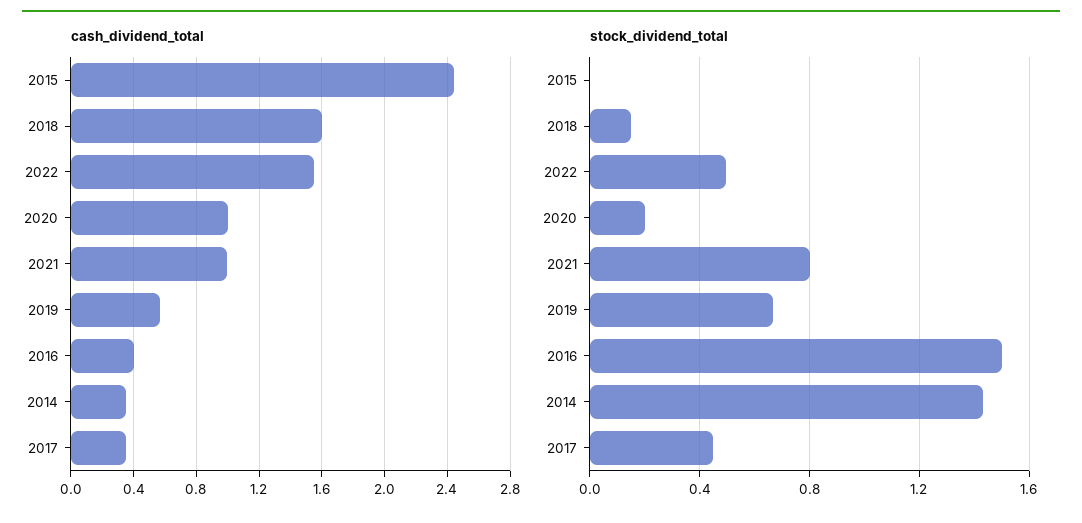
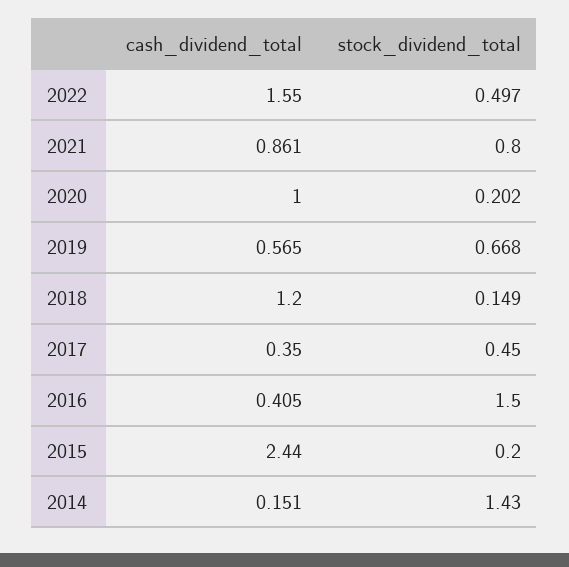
  {
    "cash_dividend_total": {
      "2015": 2.44,
-     "2018": 1.6,
+     "2018": 1.2,
      "2022": 1.55,
      "2020": 1,
-     "2021": 1,
+     "2021": 0.861,
      "2019": 0.565,
      "2016": 0.405,
-     "2014": 0.35,
+     "2014": 0.151,
      "2017": 0.35
    },
    "stock_dividend_total": {
-     "2015": 0,
+     "2015": 0.2,
      "2018": 0.149,
      "2022": 0.497,
      "2020": 0.202,
      "2021": 0.8,
      "2019": 0.668,
      "2016": 1.5,
      "2014": 1.43,
      "2017": 0.45
    }
  }

